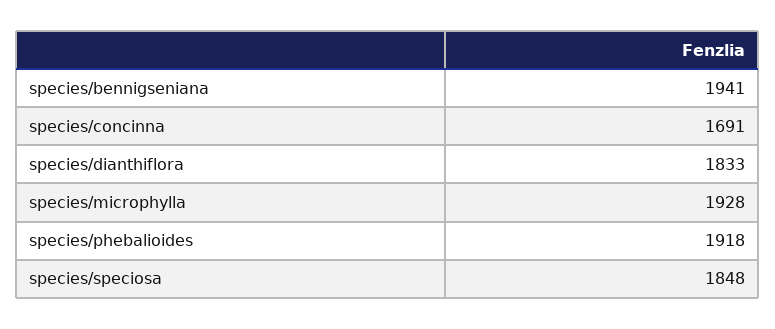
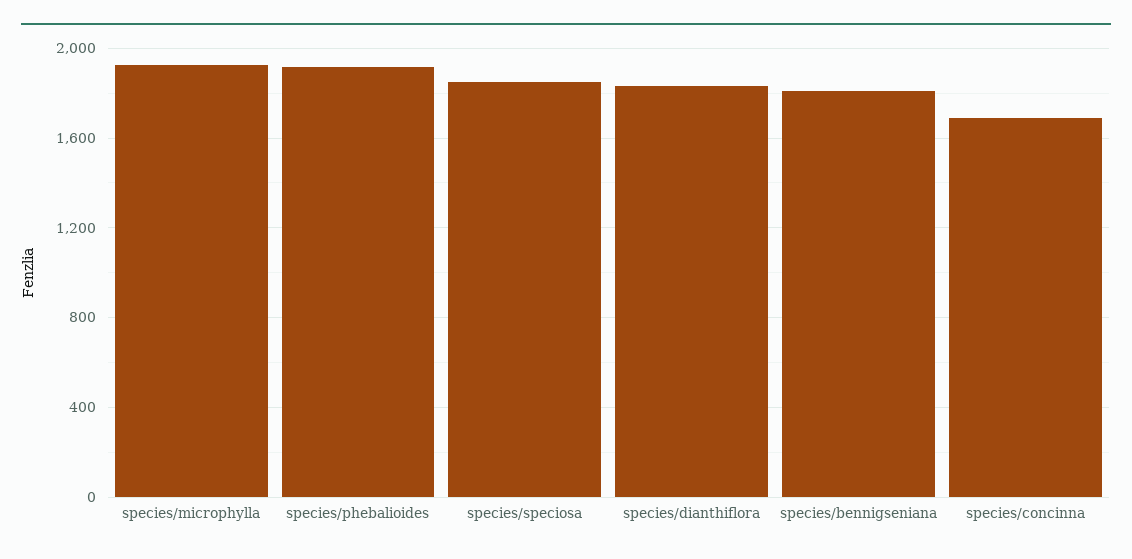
  {
-   "species/bennigseniana": 1941,
+   "species/bennigseniana": 1800,
    "species/concinna": 1691,
    "species/dianthiflora": 1833,
    "species/microphylla": 1928,
    "species/phebalioides": 1918,
    "species/speciosa": 1848
  }

